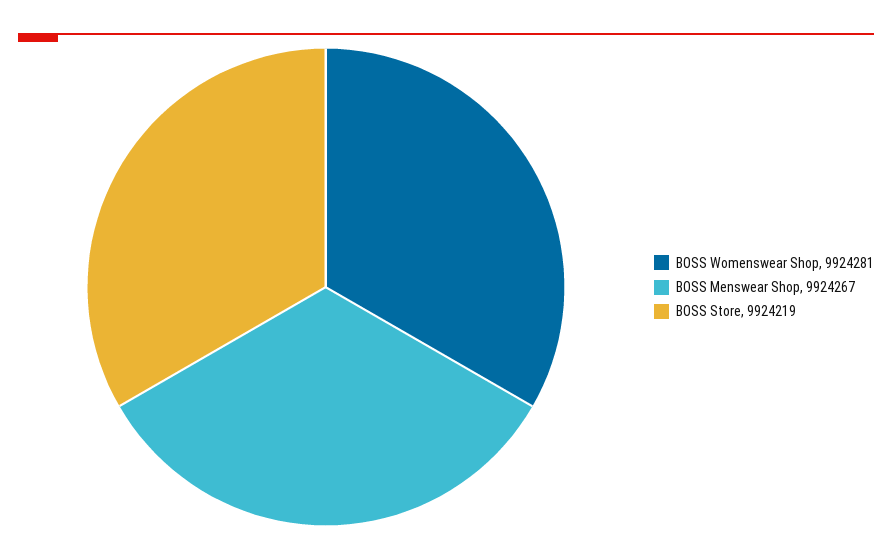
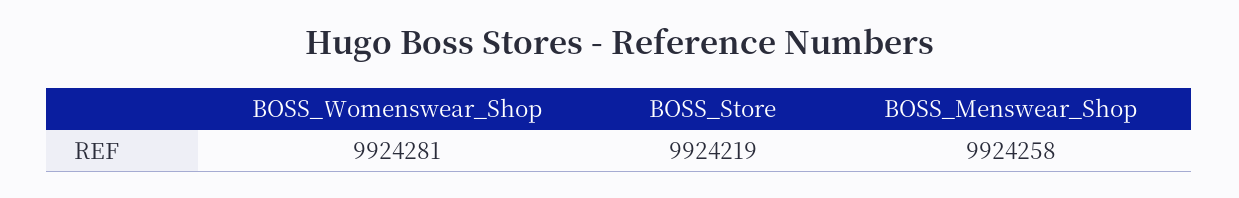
  {
    "BOSS Womenswear Shop": 9924281,
-   "BOSS Menswear Shop": 9924267,
+   "BOSS Menswear Shop": 9924258,
    "BOSS Store": 9924219
  }

